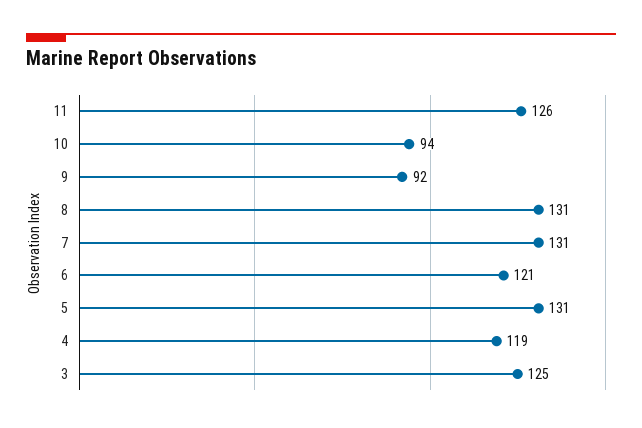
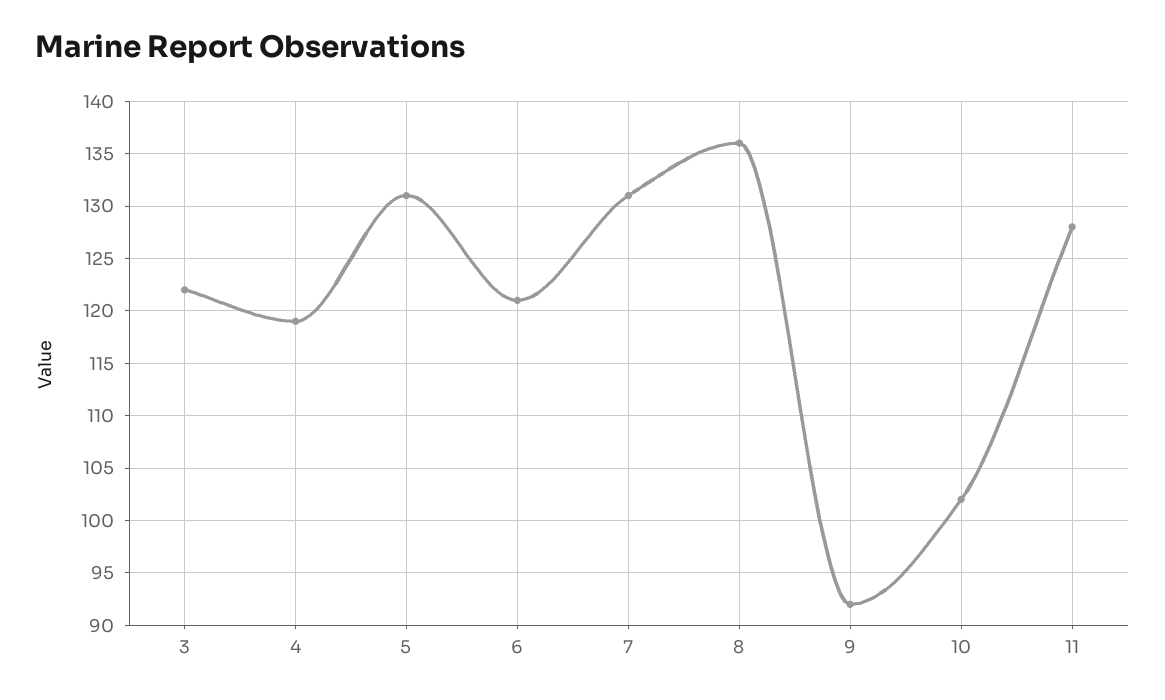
  {
-   "11": 126,
+   "11": 128,
-   "10": 94,
+   "10": 102,
    "9": 92,
-   "8": 131,
+   "8": 136,
    "7": 131,
    "6": 121,
    "5": 131,
    "4": 119,
-   "3": 125
+   "3": 122
  }

